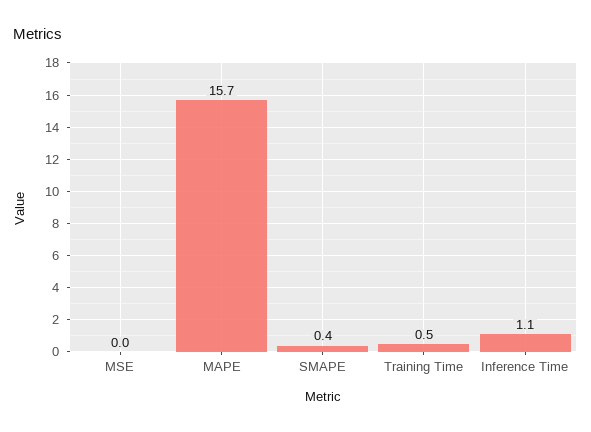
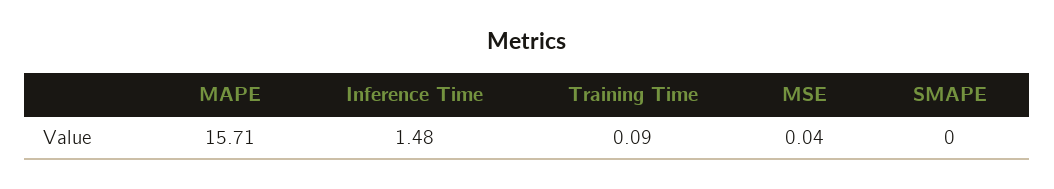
  {
    "MSE": 0.04,
    "MAPE": 15.71,
-   "SMAPE": 0.4,
+   "SMAPE": 0,
-   "Training Time": 0.5,
+   "Training Time": 0.09,
-   "Inference Time": 1.1
+   "Inference Time": 1.48
  }

